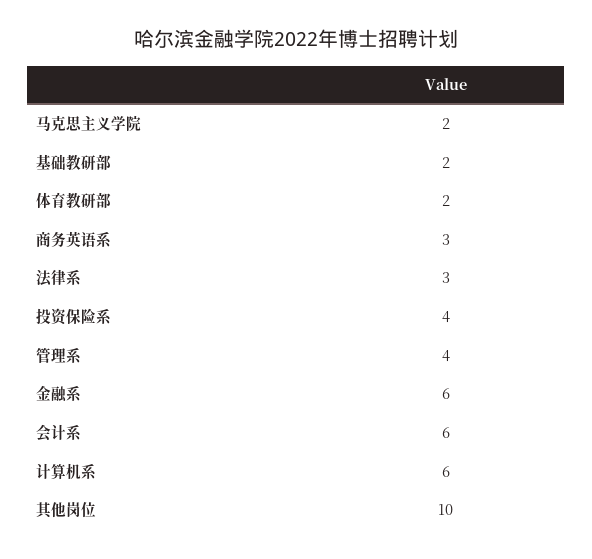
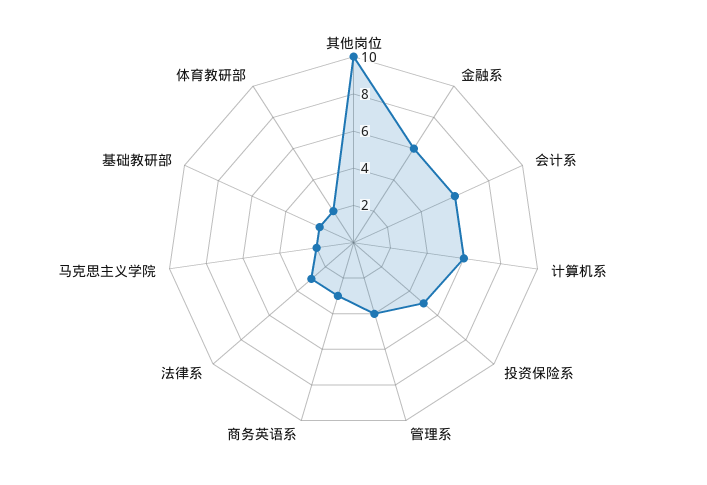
  {
    "马克思主义学院": 2,
    "基础教研部": 2,
    "体育教研部": 2,
    "商务英语系": 3,
    "法律系": 3,
-   "投资保险系": 4,
+   "投资保险系": 5,
    "管理系": 4,
    "金融系": 6,
    "会计系": 6,
    "计算机系": 6,
    "其他岗位": 10
  }

